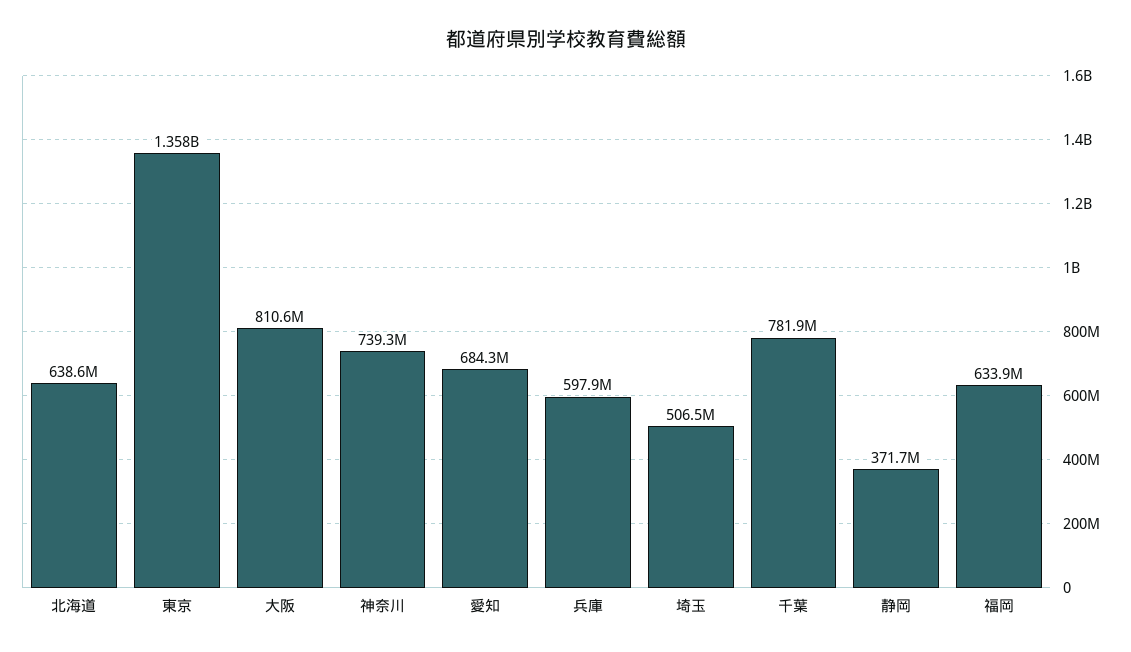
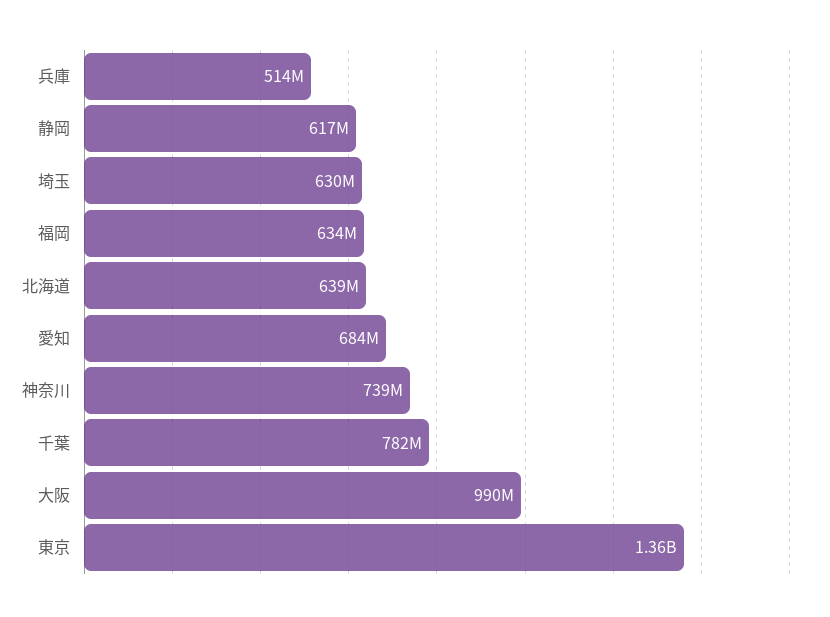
  {
    "北海道": 638600000,
    "東京": 1358000000,
-   "大阪": 810600000,
+   "大阪": 990000000,
    "神奈川": 739300000,
    "愛知": 684300000,
-   "兵庫": 597900000,
+   "兵庫": 514000000,
-   "埼玉": 506500000,
+   "埼玉": 630000000,
    "千葉": 781900000,
-   "静岡": 371700000,
+   "静岡": 617000000,
    "福岡": 633900000
  }

